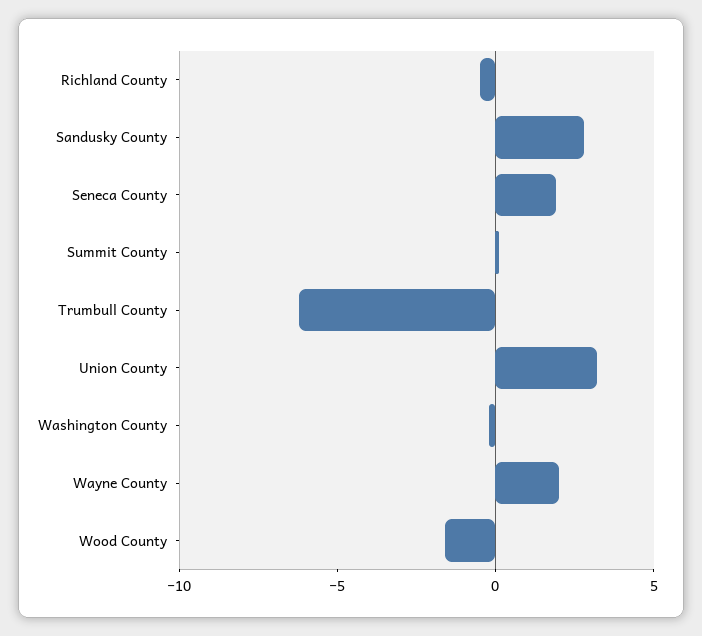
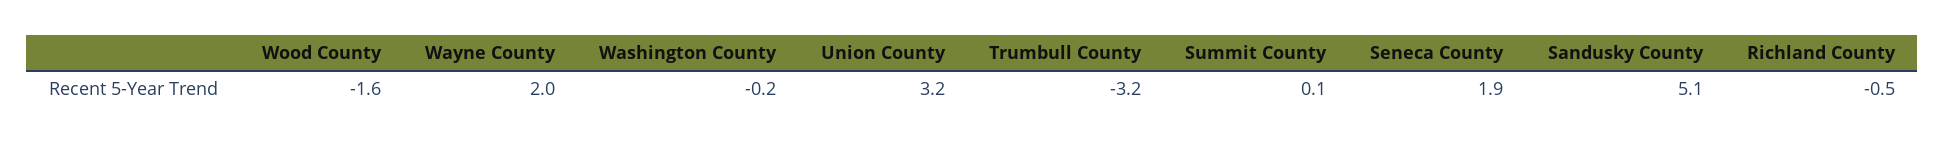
  {
    "Richland County": -0.5,
-   "Sandusky County": 3,
+   "Sandusky County": 5.1,
    "Seneca County": 1.9,
    "Summit County": 0.1,
-   "Trumbull County": -6,
+   "Trumbull County": -3.2,
    "Union County": 3.2,
    "Washington County": -0.2,
    "Wayne County": 2,
    "Wood County": -1.6
  }

